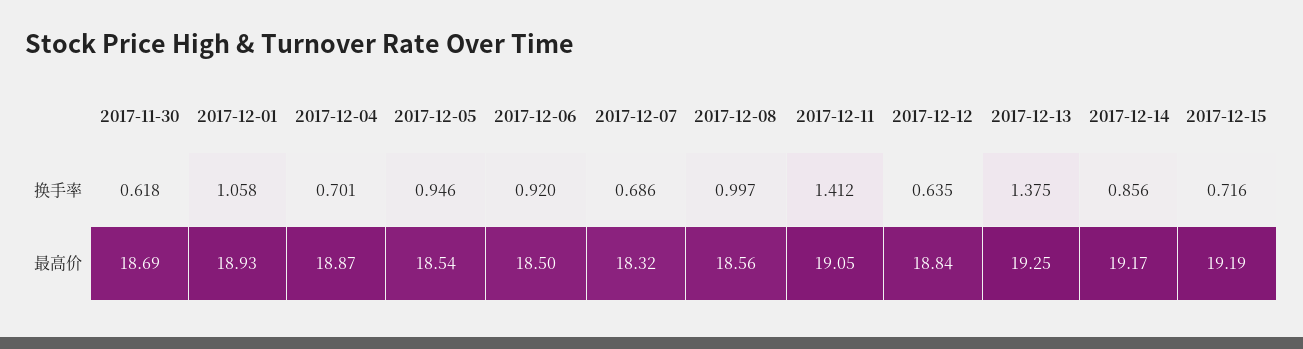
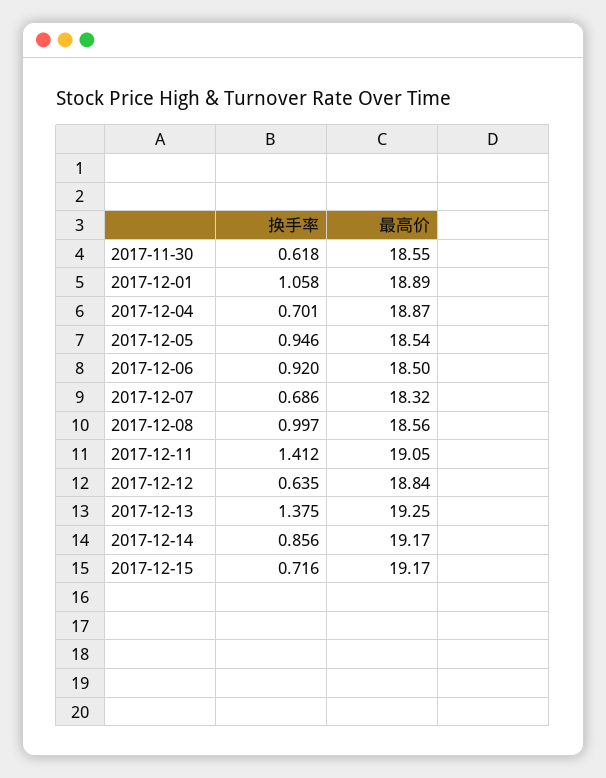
  {
    "2017-11-30": {
      "换手率": 0.618,
-     "最高价": 18.69
+     "最高价": 18.55
    },
    "2017-12-01": {
      "换手率": 1.058,
-     "最高价": 18.93
+     "最高价": 18.89
    },
    "2017-12-04": {
      "换手率": 0.701,
      "最高价": 18.87
    },
    "2017-12-05": {
      "换手率": 0.946,
      "最高价": 18.54
    },
    "2017-12-06": {
      "换手率": 0.92,
      "最高价": 18.5
    },
    "2017-12-07": {
      "换手率": 0.686,
      "最高价": 18.32
    },
    "2017-12-08": {
      "换手率": 0.997,
      "最高价": 18.56
    },
    "2017-12-11": {
      "换手率": 1.412,
      "最高价": 19.05
    },
    "2017-12-12": {
      "换手率": 0.635,
      "最高价": 18.84
    },
    "2017-12-13": {
      "换手率": 1.375,
      "最高价": 19.25
    },
    "2017-12-14": {
      "换手率": 0.856,
      "最高价": 19.17
    },
    "2017-12-15": {
      "换手率": 0.716,
-     "最高价": 19.19
+     "最高价": 19.17
    }
  }

